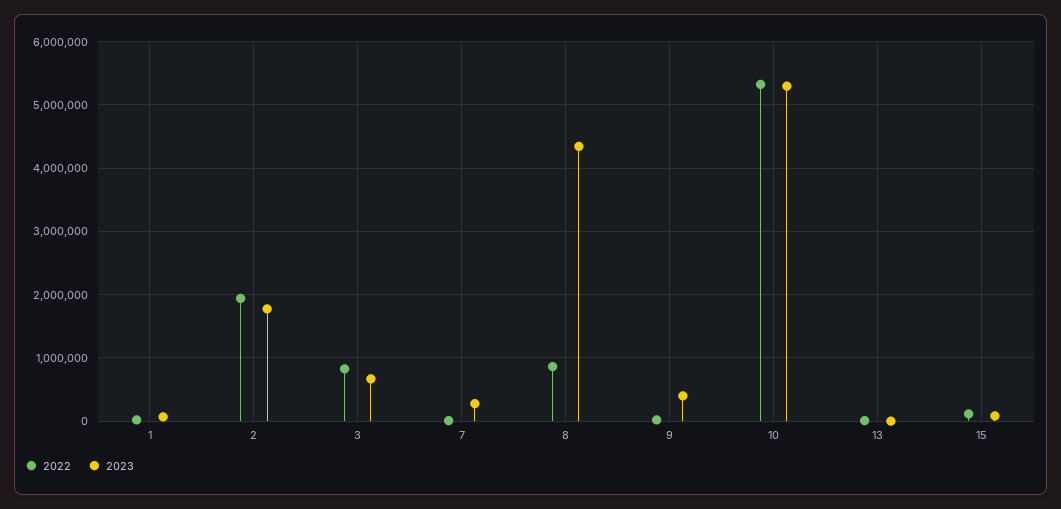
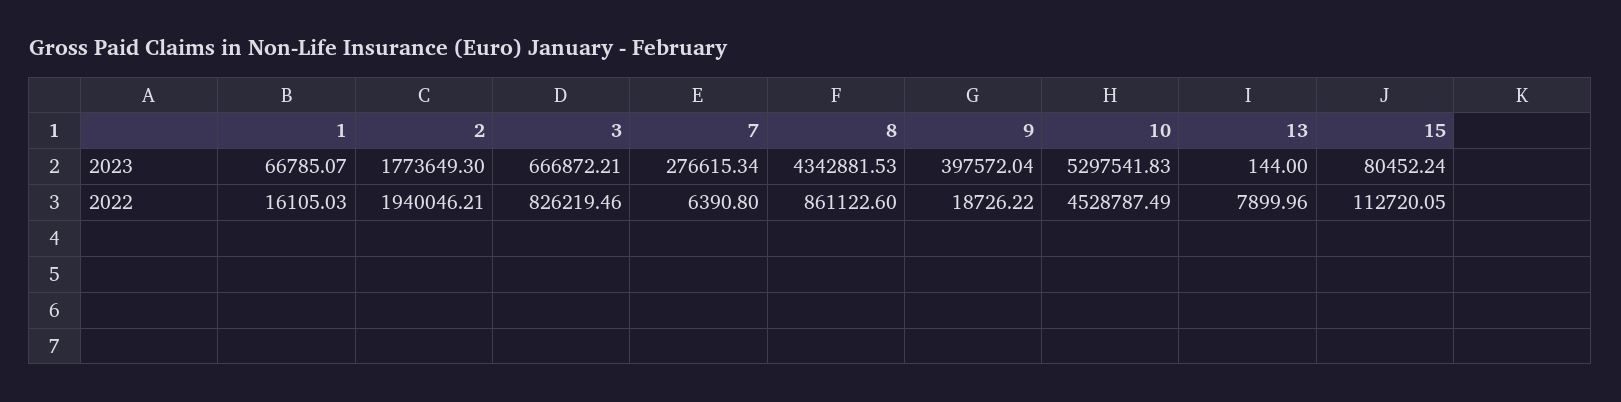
  {
    "2022": {
      "1": 16105.03,
      "2": 1940046.21,
      "3": 826219.46,
      "7": 6390.8,
      "8": 861122.6,
      "9": 18726.22,
-     "10": 5300000,
+     "10": 4528787.49,
      "13": 7899.96,
      "15": 112720.05
    },
    "2023": {
      "1": 66785.07,
      "2": 1773649.3,
      "3": 666872.21,
      "7": 276615.34,
      "8": 4342881.53,
      "9": 397572.04,
      "10": 5297541.83,
      "13": 144,
      "15": 80452.24
    }
  }

